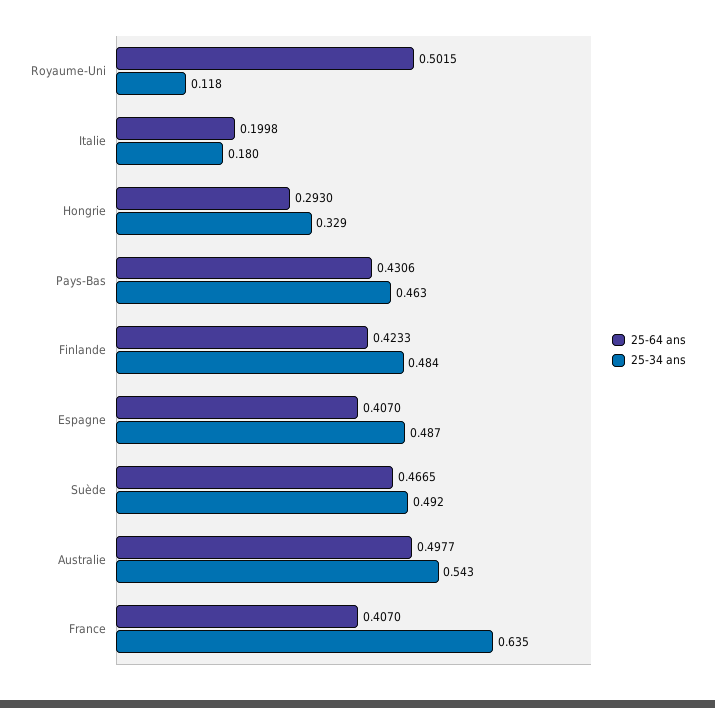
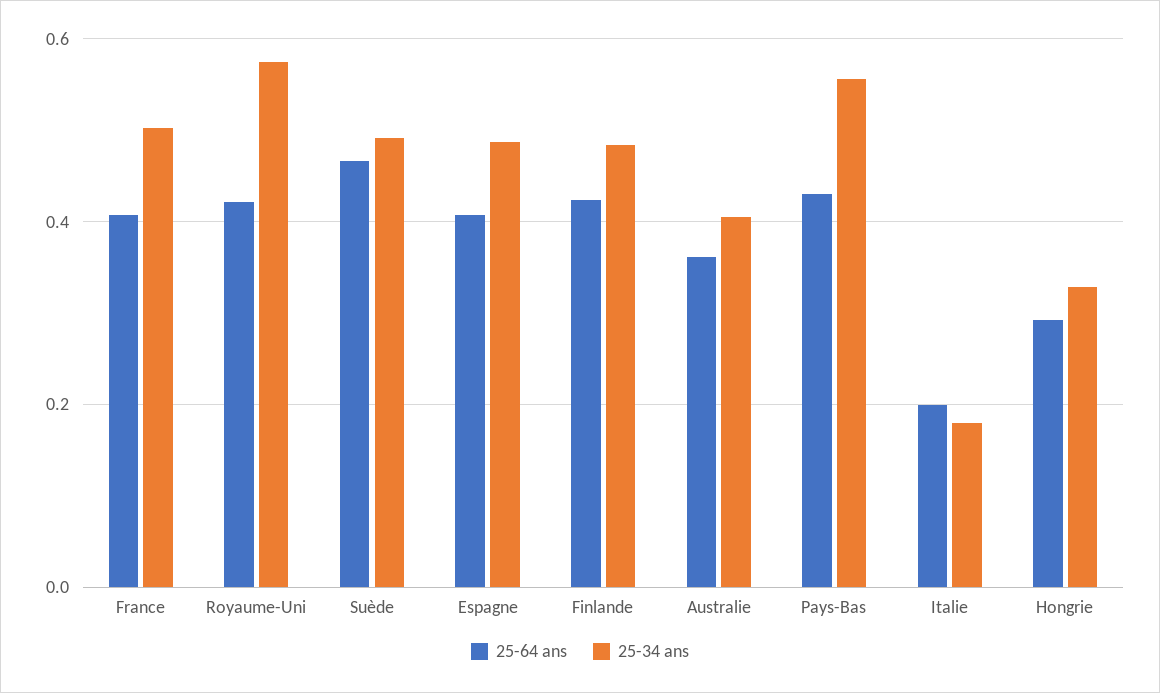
  {
    "25-64 ans": {
-     "Royaume-Uni": 0.5015,
+     "Royaume-Uni": 0.42,
      "Italie": 0.1998,
      "Hongrie": 0.293,
      "Pays-Bas": 0.4306,
      "Finlande": 0.4233,
      "Espagne": 0.407,
      "Suède": 0.4665,
-     "Australie": 0.4977,
+     "Australie": 0.36,
      "France": 0.407
    },
    "25-34 ans": {
-     "Royaume-Uni": 0.118,
+     "Royaume-Uni": 0.58,
      "Italie": 0.18,
      "Hongrie": 0.329,
-     "Pays-Bas": 0.463,
+     "Pays-Bas": 0.56,
      "Finlande": 0.484,
      "Espagne": 0.487,
      "Suède": 0.492,
-     "Australie": 0.543,
+     "Australie": 0.4,
-     "France": 0.635
+     "France": 0.5
    }
  }

